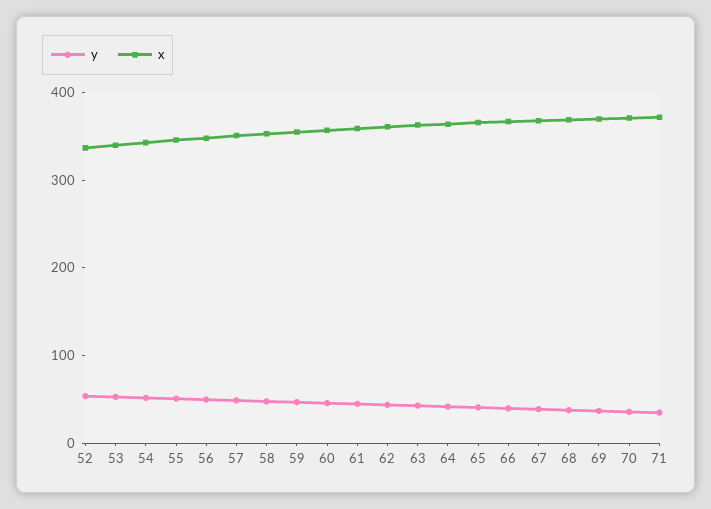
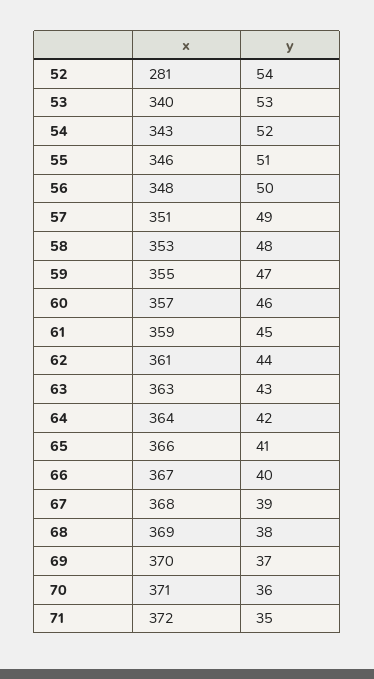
  {
    "y": {
      "52": 54,
      "53": 53,
      "54": 52,
      "55": 51,
      "56": 50,
      "57": 49,
      "58": 48,
      "59": 47,
      "60": 46,
      "61": 45,
      "62": 44,
      "63": 43,
      "64": 42,
      "65": 41,
      "66": 40,
      "67": 39,
      "68": 38,
      "69": 37,
      "70": 36,
      "71": 35
    },
    "x": {
-     "52": 340,
+     "52": 281,
      "53": 340,
      "54": 343,
      "55": 346,
      "56": 348,
      "57": 351,
      "58": 353,
      "59": 355,
      "60": 357,
      "61": 359,
      "62": 361,
      "63": 363,
      "64": 364,
      "65": 366,
      "66": 367,
      "67": 368,
      "68": 369,
      "69": 370,
      "70": 371,
      "71": 372
    }
  }

